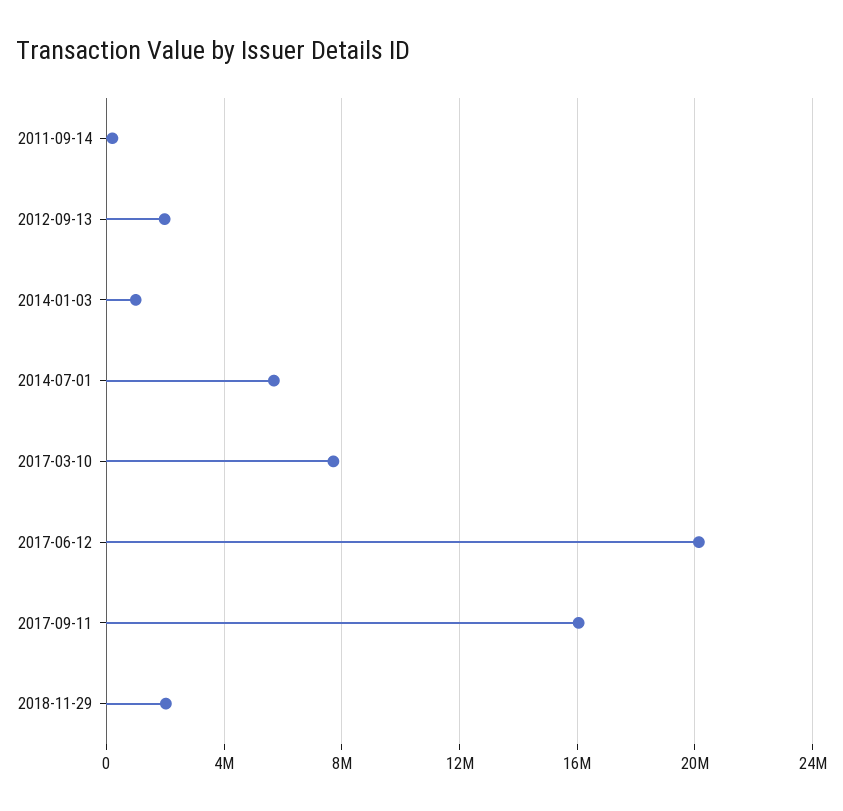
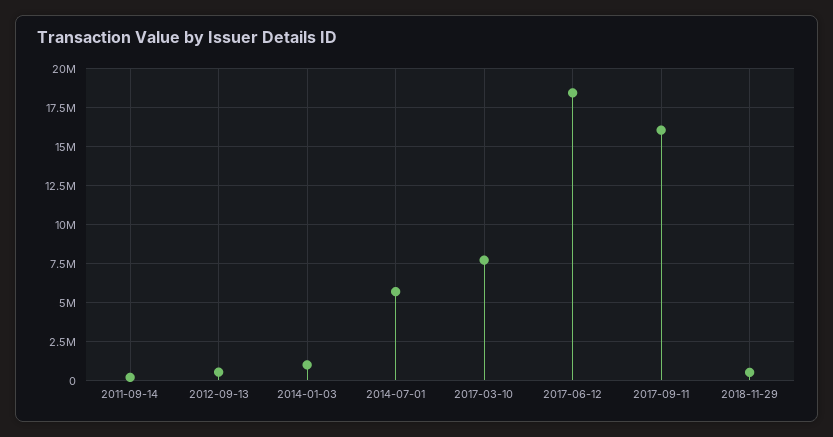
  {
    "2011-09-14": 0,
-   "2012-09-13": 2000000,
+   "2012-09-13": 500000,
    "2014-01-03": 1000000,
    "2014-07-01": 5500000,
    "2017-03-10": 7500000,
-   "2017-06-12": 20000000,
+   "2017-06-12": 18500000,
    "2017-09-11": 16000000,
-   "2018-11-29": 2000000
+   "2018-11-29": 500000
  }

